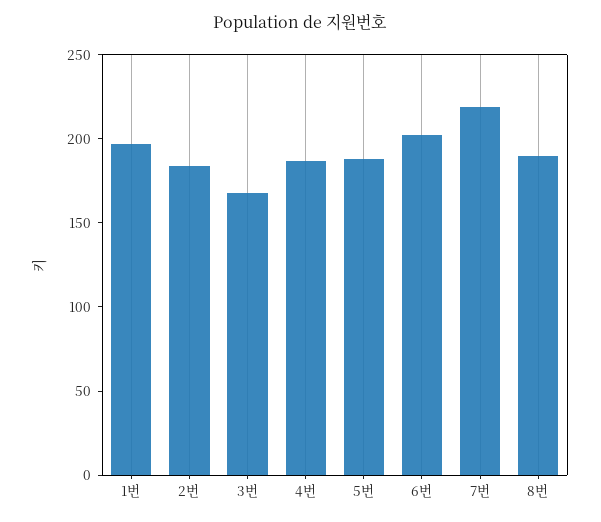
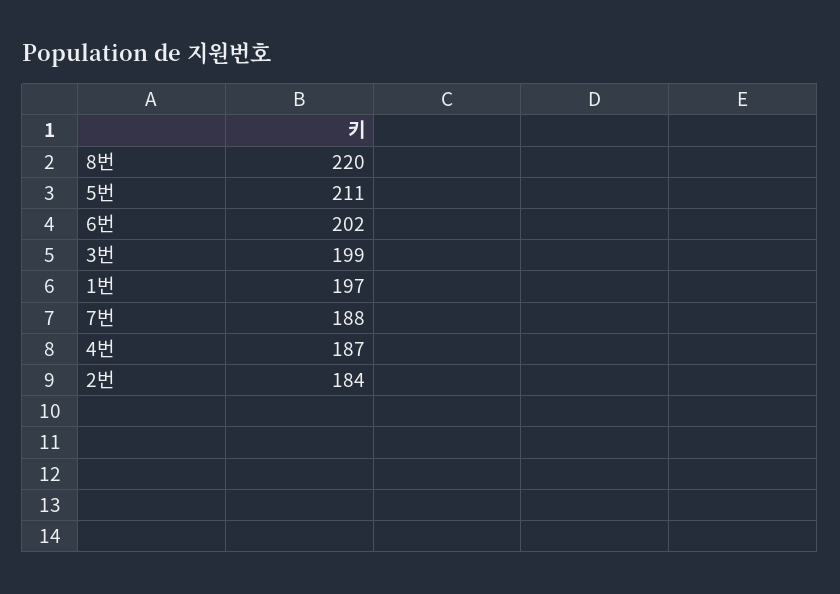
  {
    "1번": 197,
    "2번": 184,
-   "3번": 170,
+   "3번": 199,
    "4번": 187,
-   "5번": 190,
+   "5번": 211,
    "6번": 202,
-   "7번": 220,
+   "7번": 188,
-   "8번": 190
+   "8번": 220
  }

